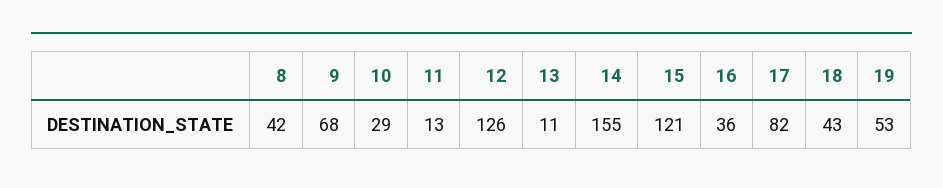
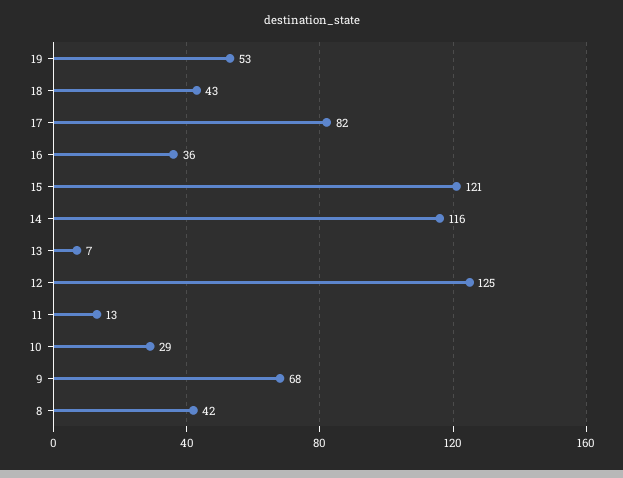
  {
    "8": 42,
    "9": 68,
    "10": 29,
    "11": 13,
-   "12": 126,
+   "12": 125,
-   "13": 11,
+   "13": 7,
-   "14": 155,
+   "14": 116,
    "15": 121,
    "16": 36,
    "17": 82,
    "18": 43,
    "19": 53
  }

